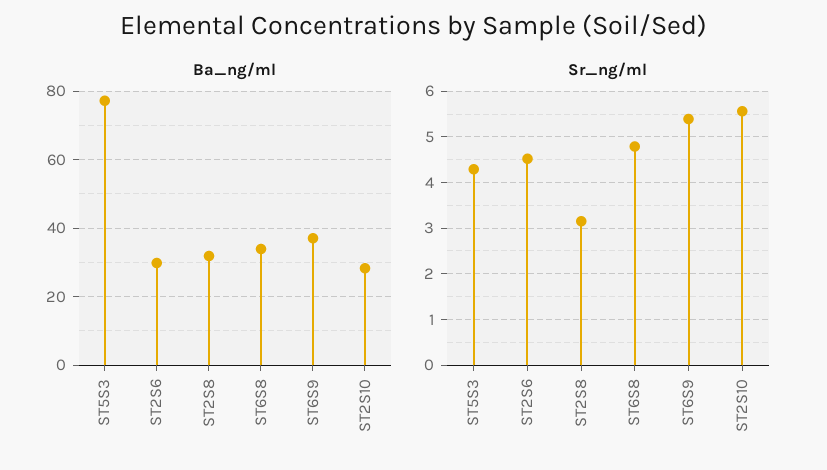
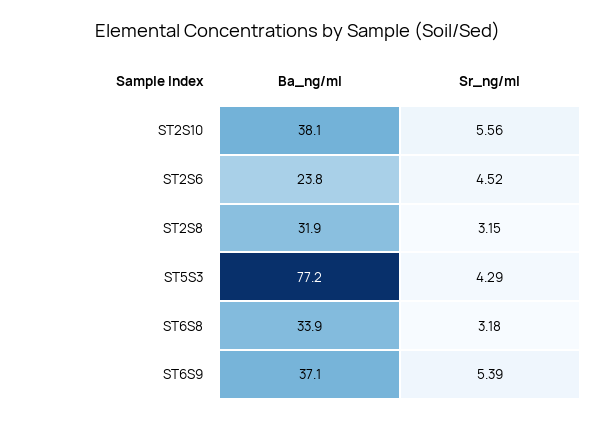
  {
    "Ba_ng/ml": {
      "ST5S3": 77.2,
-     "ST2S6": 30,
+     "ST2S6": 23.8,
      "ST2S8": 31.9,
      "ST6S8": 33.9,
      "ST6S9": 37.1,
-     "ST2S10": 28
+     "ST2S10": 38.1
    },
    "Sr_ng/ml": {
      "ST5S3": 4.29,
      "ST2S6": 4.52,
      "ST2S8": 3.15,
-     "ST6S8": 4.8,
+     "ST6S8": 3.18,
      "ST6S9": 5.39,
      "ST2S10": 5.56
    }
  }

